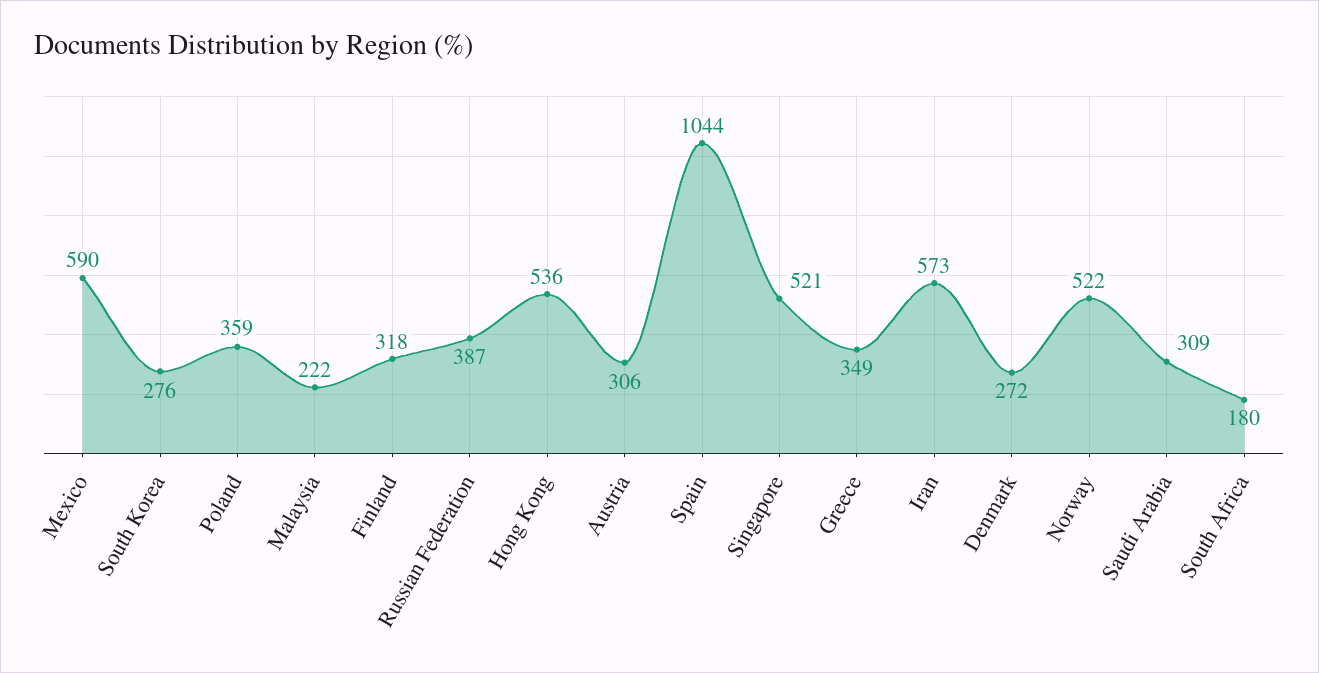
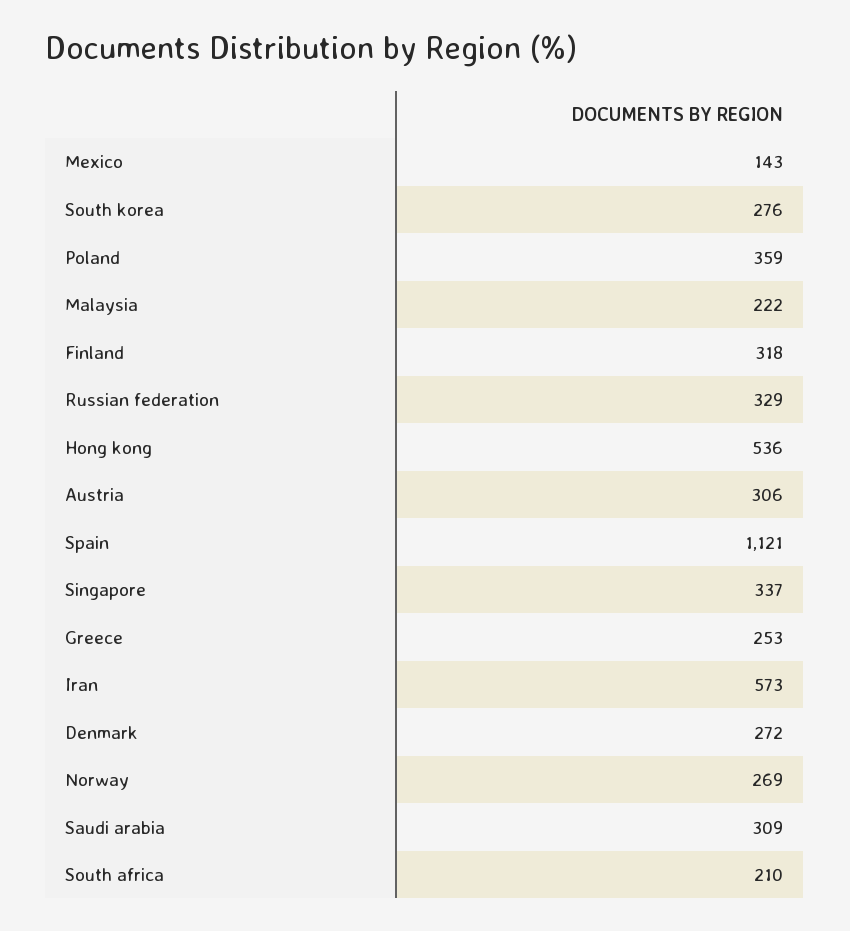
  {
-   "Mexico": 590,
+   "Mexico": 143,
    "South Korea": 276,
    "Poland": 359,
    "Malaysia": 222,
    "Finland": 318,
-   "Russian Federation": 387,
+   "Russian Federation": 329,
    "Hong Kong": 536,
    "Austria": 306,
-   "Spain": 1044,
+   "Spain": 1121,
-   "Singapore": 521,
+   "Singapore": 337,
-   "Greece": 349,
+   "Greece": 253,
    "Iran": 573,
    "Denmark": 272,
-   "Norway": 522,
+   "Norway": 269,
    "Saudi Arabia": 309,
-   "South Africa": 180
+   "South Africa": 210
  }

